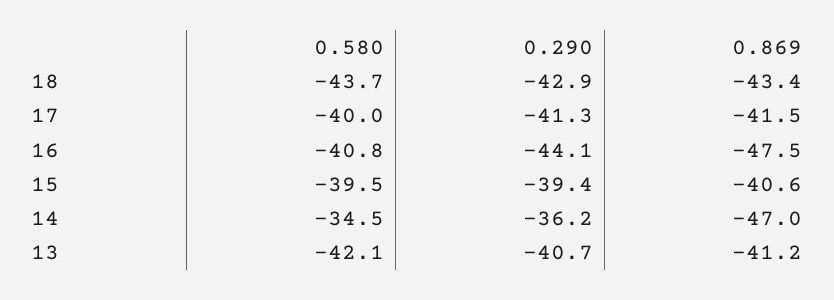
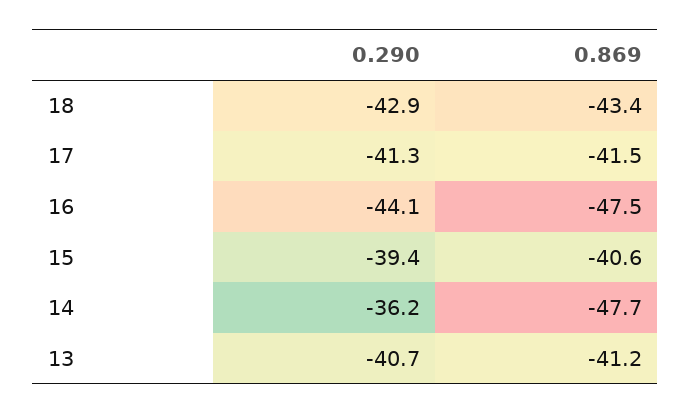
  {
-   "0.580": {
-     "18": -43.7,
-     "17": -40,
-     "16": -40.8,
-     "15": -39.5,
-     "14": -34.5,
-     "13": -42.1
-   },
    "0.290": {
      "18": -42.9,
      "17": -41.3,
      "16": -44.1,
      "15": -39.4,
      "14": -36.2,
      "13": -40.7
    },
    "0.869": {
      "18": -43.4,
      "17": -41.5,
      "16": -47.5,
      "15": -40.6,
-     "14": -47,
+     "14": -47.7,
      "13": -41.2
    }
  }

